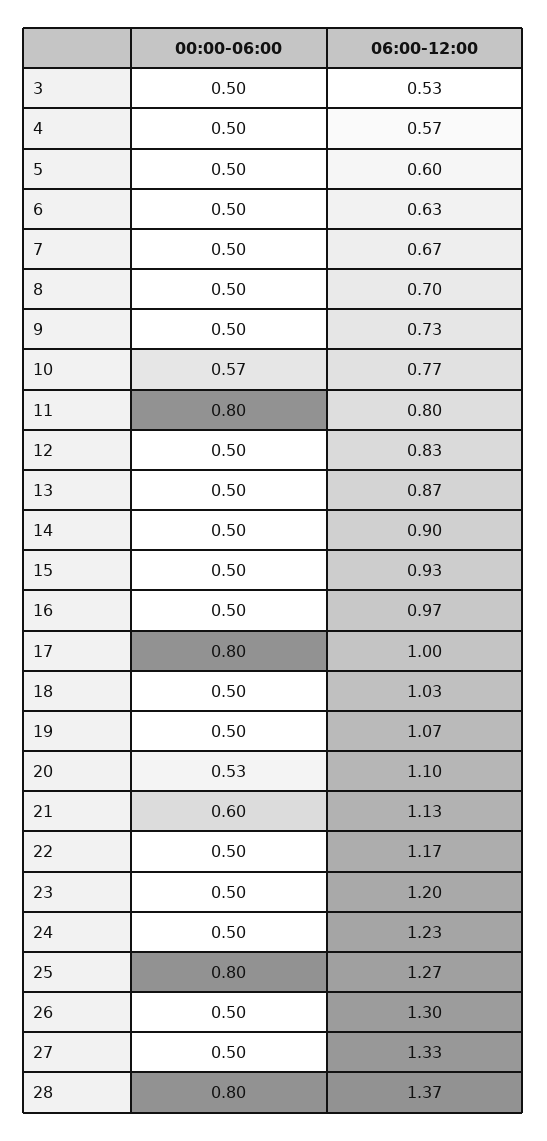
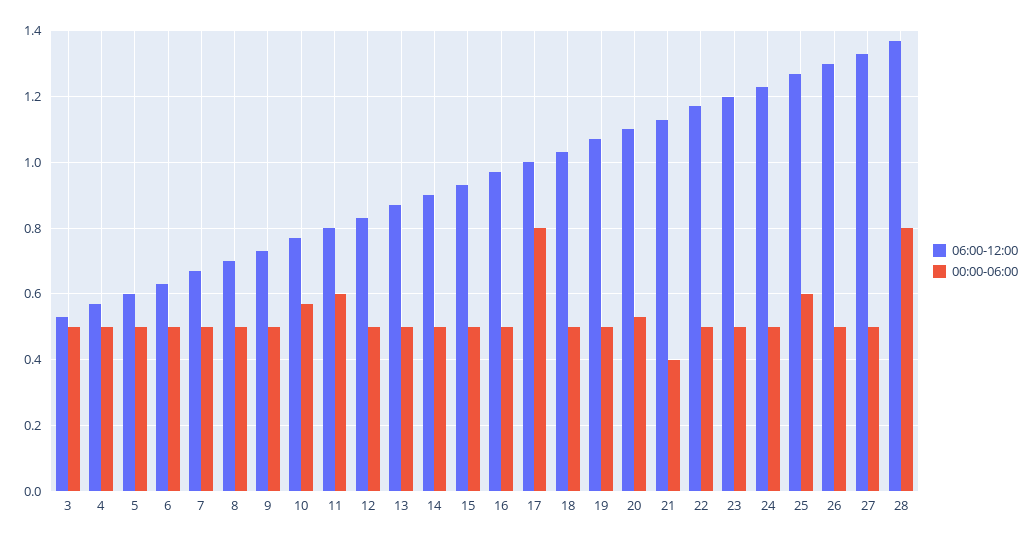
  {
    "00:00-06:00": {
      "3": 0.5,
      "4": 0.5,
      "5": 0.5,
      "6": 0.5,
      "7": 0.5,
      "8": 0.5,
      "9": 0.5,
      "10": 0.57,
-     "11": 0.8,
+     "11": 0.6,
      "12": 0.5,
      "13": 0.5,
      "14": 0.5,
      "15": 0.5,
      "16": 0.5,
      "17": 0.8,
      "18": 0.5,
      "19": 0.5,
      "20": 0.53,
-     "21": 0.6,
+     "21": 0.4,
      "22": 0.5,
      "23": 0.5,
      "24": 0.5,
-     "25": 0.8,
+     "25": 0.6,
      "26": 0.5,
      "27": 0.5,
      "28": 0.8
    },
    "06:00-12:00": {
      "3": 0.53,
      "4": 0.57,
      "5": 0.6,
      "6": 0.63,
      "7": 0.67,
      "8": 0.7,
      "9": 0.73,
      "10": 0.77,
      "11": 0.8,
      "12": 0.83,
      "13": 0.87,
      "14": 0.9,
      "15": 0.93,
      "16": 0.97,
      "17": 1,
      "18": 1.03,
      "19": 1.07,
      "20": 1.1,
      "21": 1.13,
      "22": 1.17,
      "23": 1.2,
      "24": 1.23,
      "25": 1.27,
      "26": 1.3,
      "27": 1.33,
      "28": 1.37
    }
  }

